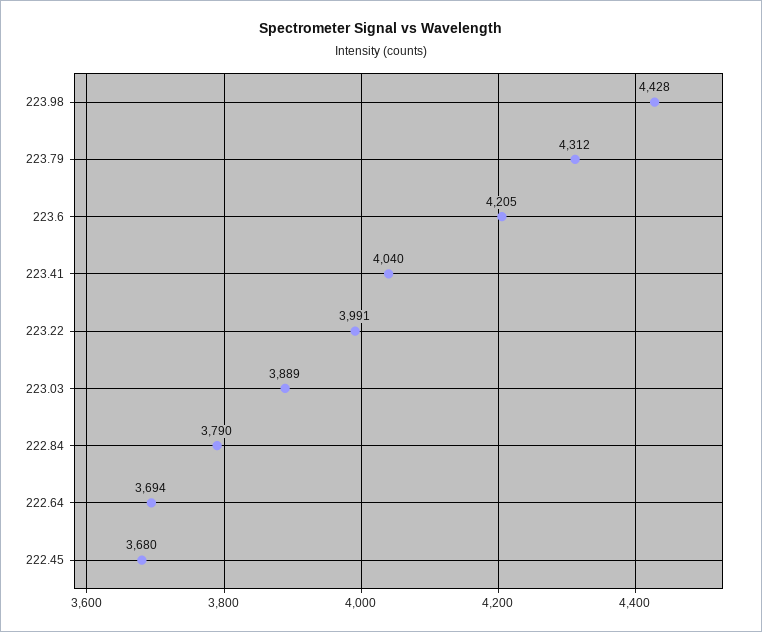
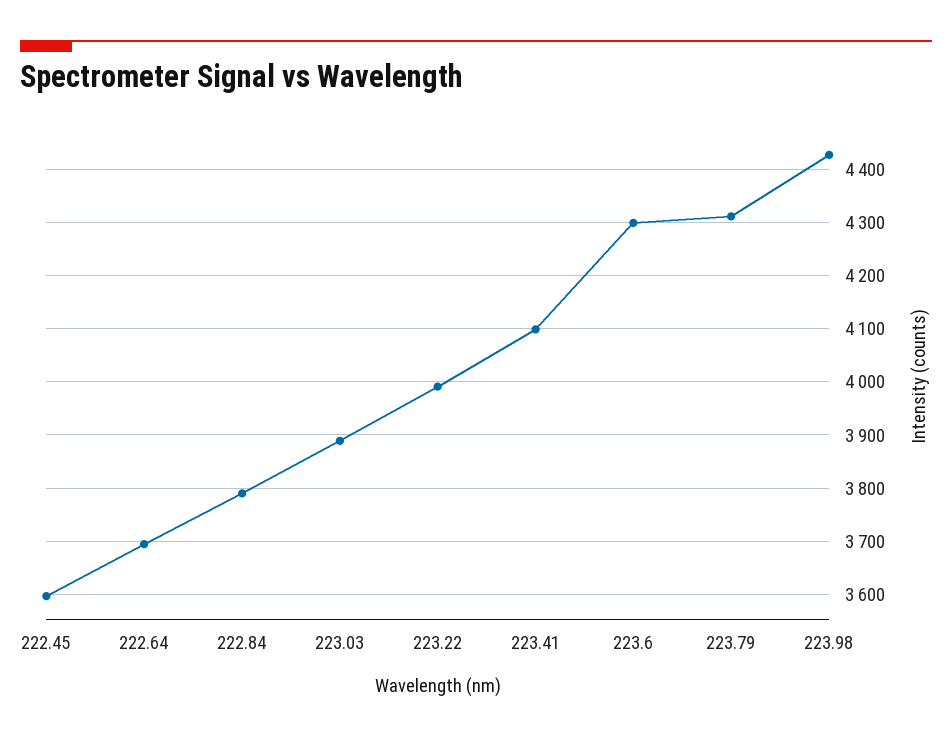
  {
    "223.98": 4428,
    "223.79": 4312,
-   "223.6": 4205,
+   "223.6": 4300,
-   "223.41": 4040,
+   "223.41": 4100,
    "223.22": 3991,
    "223.03": 3889,
    "222.84": 3790,
    "222.64": 3694,
-   "222.45": 3680
+   "222.45": 3600
  }

